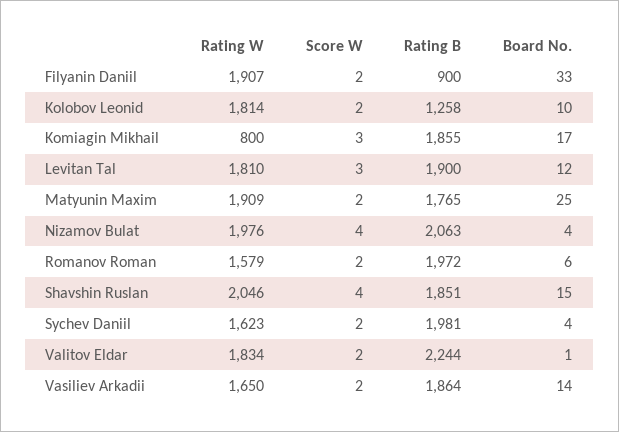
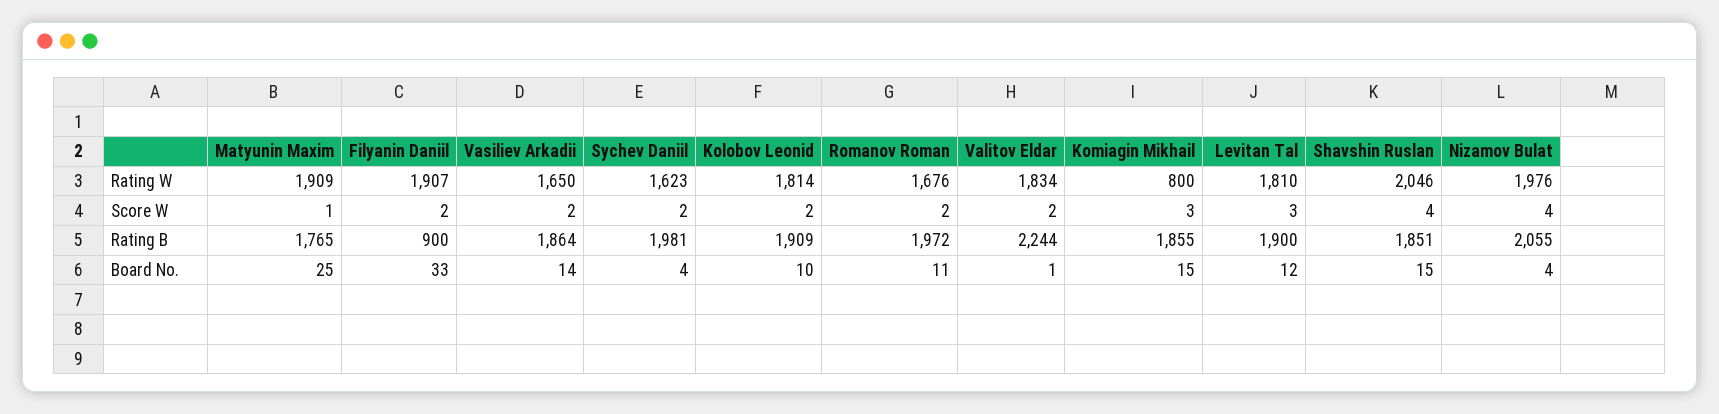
  {
    "Rating W": {
      "Filyanin Daniil": 1907,
      "Kolobov Leonid": 1814,
      "Komiagin Mikhail": 800,
      "Levitan Tal": 1810,
      "Matyunin Maxim": 1909,
      "Nizamov Bulat": 1976,
-     "Romanov Roman": 1579,
+     "Romanov Roman": 1676,
      "Shavshin Ruslan": 2046,
      "Sychev Daniil": 1623,
      "Valitov Eldar": 1834,
      "Vasiliev Arkadii": 1650
    },
    "Score W": {
      "Filyanin Daniil": 2,
      "Kolobov Leonid": 2,
      "Komiagin Mikhail": 3,
      "Levitan Tal": 3,
-     "Matyunin Maxim": 2,
+     "Matyunin Maxim": 1,
      "Nizamov Bulat": 4,
      "Romanov Roman": 2,
      "Shavshin Ruslan": 4,
      "Sychev Daniil": 2,
      "Valitov Eldar": 2,
      "Vasiliev Arkadii": 2
    },
    "Rating B": {
      "Filyanin Daniil": 900,
-     "Kolobov Leonid": 1258,
+     "Kolobov Leonid": 1909,
      "Komiagin Mikhail": 1855,
      "Levitan Tal": 1900,
      "Matyunin Maxim": 1765,
-     "Nizamov Bulat": 2063,
+     "Nizamov Bulat": 2055,
      "Romanov Roman": 1972,
      "Shavshin Ruslan": 1851,
      "Sychev Daniil": 1981,
      "Valitov Eldar": 2244,
      "Vasiliev Arkadii": 1864
    },
    "Board No.": {
      "Filyanin Daniil": 33,
      "Kolobov Leonid": 10,
-     "Komiagin Mikhail": 17,
+     "Komiagin Mikhail": 15,
      "Levitan Tal": 12,
      "Matyunin Maxim": 25,
      "Nizamov Bulat": 4,
-     "Romanov Roman": 6,
+     "Romanov Roman": 11,
      "Shavshin Ruslan": 15,
      "Sychev Daniil": 4,
      "Valitov Eldar": 1,
      "Vasiliev Arkadii": 14
    }
  }

